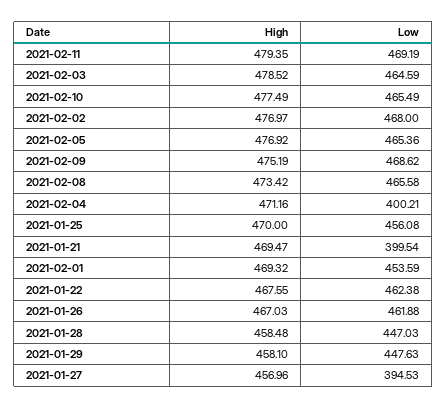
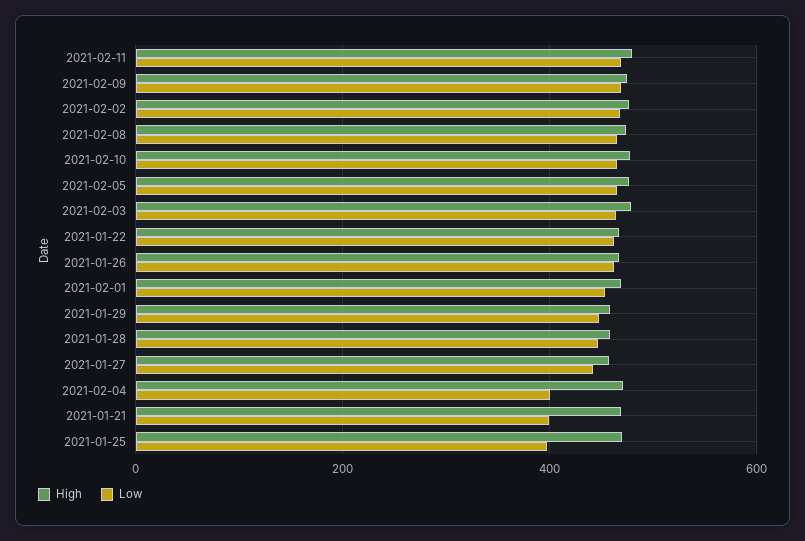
  {
    "High": {
      "2021-02-11": 479.35,
      "2021-02-03": 478.52,
      "2021-02-10": 477.49,
      "2021-02-02": 476.97,
      "2021-02-05": 476.92,
      "2021-02-09": 475.19,
      "2021-02-08": 473.42,
      "2021-02-04": 471.16,
      "2021-01-25": 470,
      "2021-01-21": 469.47,
      "2021-02-01": 469.32,
      "2021-01-22": 467.55,
      "2021-01-26": 467.03,
      "2021-01-28": 458.48,
      "2021-01-29": 458.1,
      "2021-01-27": 456.96
    },
    "Low": {
      "2021-02-11": 469.19,
      "2021-02-03": 464.59,
      "2021-02-10": 465.49,
      "2021-02-02": 468,
      "2021-02-05": 465.36,
      "2021-02-09": 468.62,
      "2021-02-08": 465.58,
      "2021-02-04": 400.21,
-     "2021-01-25": 456.08,
+     "2021-01-25": 400,
      "2021-01-21": 399.54,
      "2021-02-01": 453.59,
      "2021-01-22": 462.38,
      "2021-01-26": 461.88,
      "2021-01-28": 447.03,
      "2021-01-29": 447.63,
-     "2021-01-27": 394.53
+     "2021-01-27": 440
    }
  }

